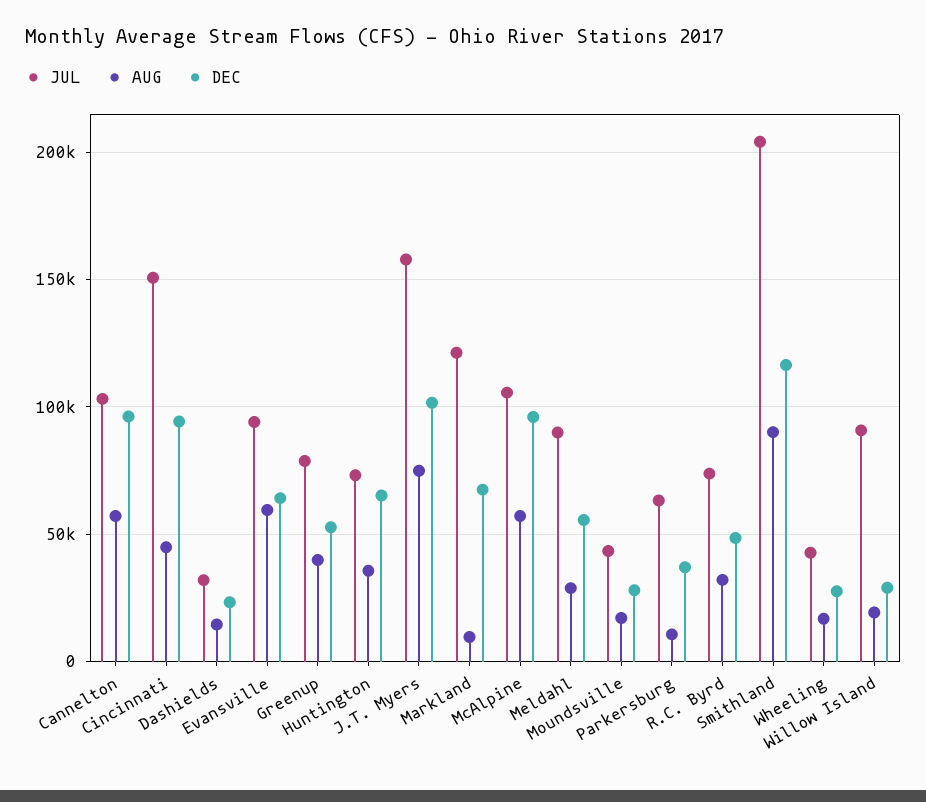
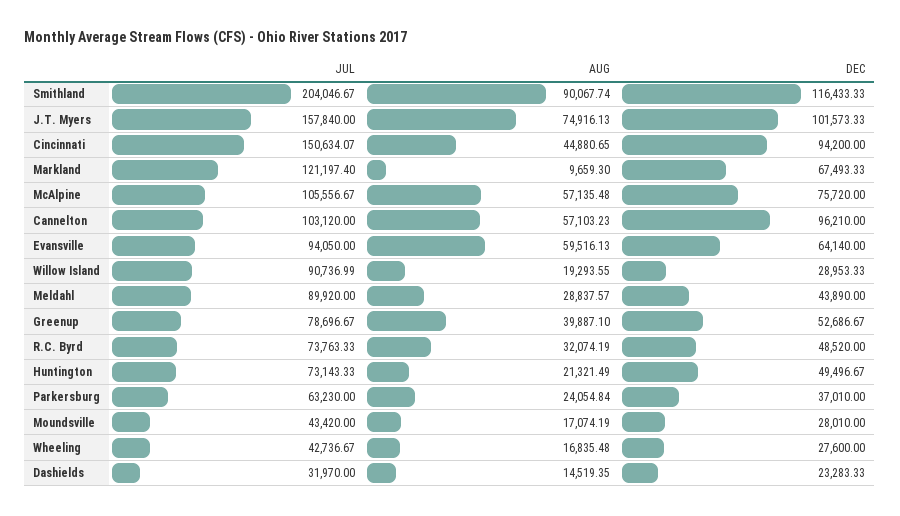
  {
    "JUL": {
      "Cannelton": 103120,
      "Cincinnati": 150634.07,
      "Dashields": 31970,
      "Evansville": 94050,
      "Greenup": 78696.67,
      "Huntington": 73143.33,
      "J.T. Myers": 157840,
      "Markland": 121197.4,
      "McAlpine": 105556.67,
      "Meldahl": 89920,
      "Moundsville": 43420,
      "Parkersburg": 63230,
      "R.C. Byrd": 73763.33,
      "Smithland": 204046.67,
      "Wheeling": 42736.67,
      "Willow Island": 90736.99
    },
    "AUG": {
      "Cannelton": 57103.23,
      "Cincinnati": 44880.65,
      "Dashields": 14519.35,
      "Evansville": 59516.13,
      "Greenup": 39887.1,
-     "Huntington": 35000,
+     "Huntington": 21321.49,
      "J.T. Myers": 74916.13,
      "Markland": 9659.3,
      "McAlpine": 57135.48,
      "Meldahl": 28837.57,
      "Moundsville": 17074.19,
-     "Parkersburg": 10000,
+     "Parkersburg": 24054.84,
      "R.C. Byrd": 32074.19,
      "Smithland": 90067.74,
      "Wheeling": 16835.48,
      "Willow Island": 19293.55
    },
    "DEC": {
      "Cannelton": 96210,
      "Cincinnati": 94200,
      "Dashields": 23283.33,
      "Evansville": 64140,
      "Greenup": 52686.67,
-     "Huntington": 65000,
+     "Huntington": 49496.67,
      "J.T. Myers": 101573.33,
      "Markland": 67493.33,
-     "McAlpine": 95000,
+     "McAlpine": 75720,
-     "Meldahl": 55000,
+     "Meldahl": 43890,
      "Moundsville": 28010,
      "Parkersburg": 37010,
      "R.C. Byrd": 48520,
      "Smithland": 116433.33,
      "Wheeling": 27600,
      "Willow Island": 28953.33
    }
  }

